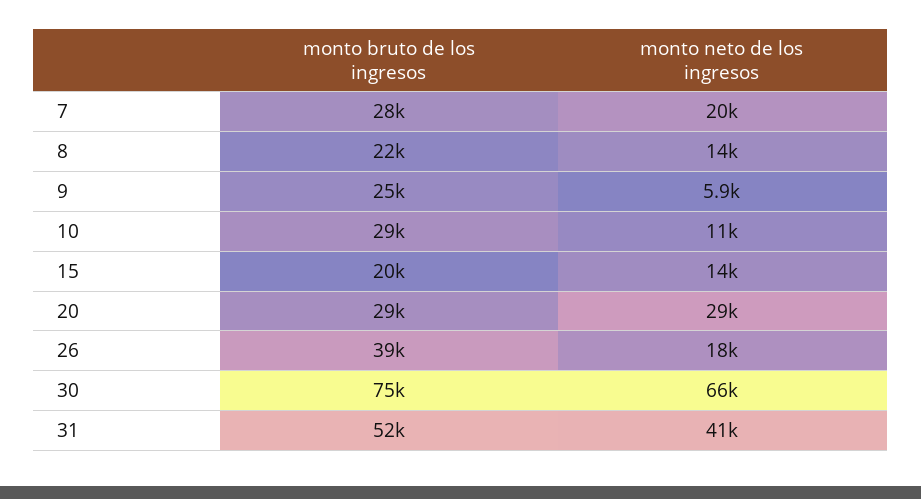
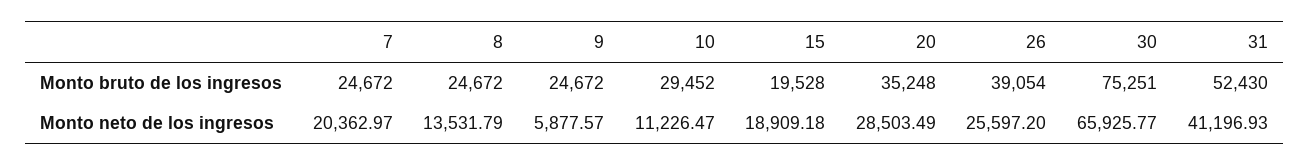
  {
    "monto bruto de los ingresos": {
-     "7": 28000,
+     "7": 24672,
-     "8": 22000,
+     "8": 24672,
      "9": 24672,
      "10": 29452,
      "15": 19528,
-     "20": 29000,
+     "20": 35248,
      "26": 39054,
      "30": 75251,
      "31": 52430
    },
    "monto neto de los ingresos": {
      "7": 20362.97,
      "8": 13531.79,
      "9": 5877.57,
      "10": 11226.47,
-     "15": 14000,
+     "15": 18909.18,
      "20": 28503.49,
-     "26": 18000,
+     "26": 25597.2,
      "30": 65925.77,
      "31": 41196.93
    }
  }

